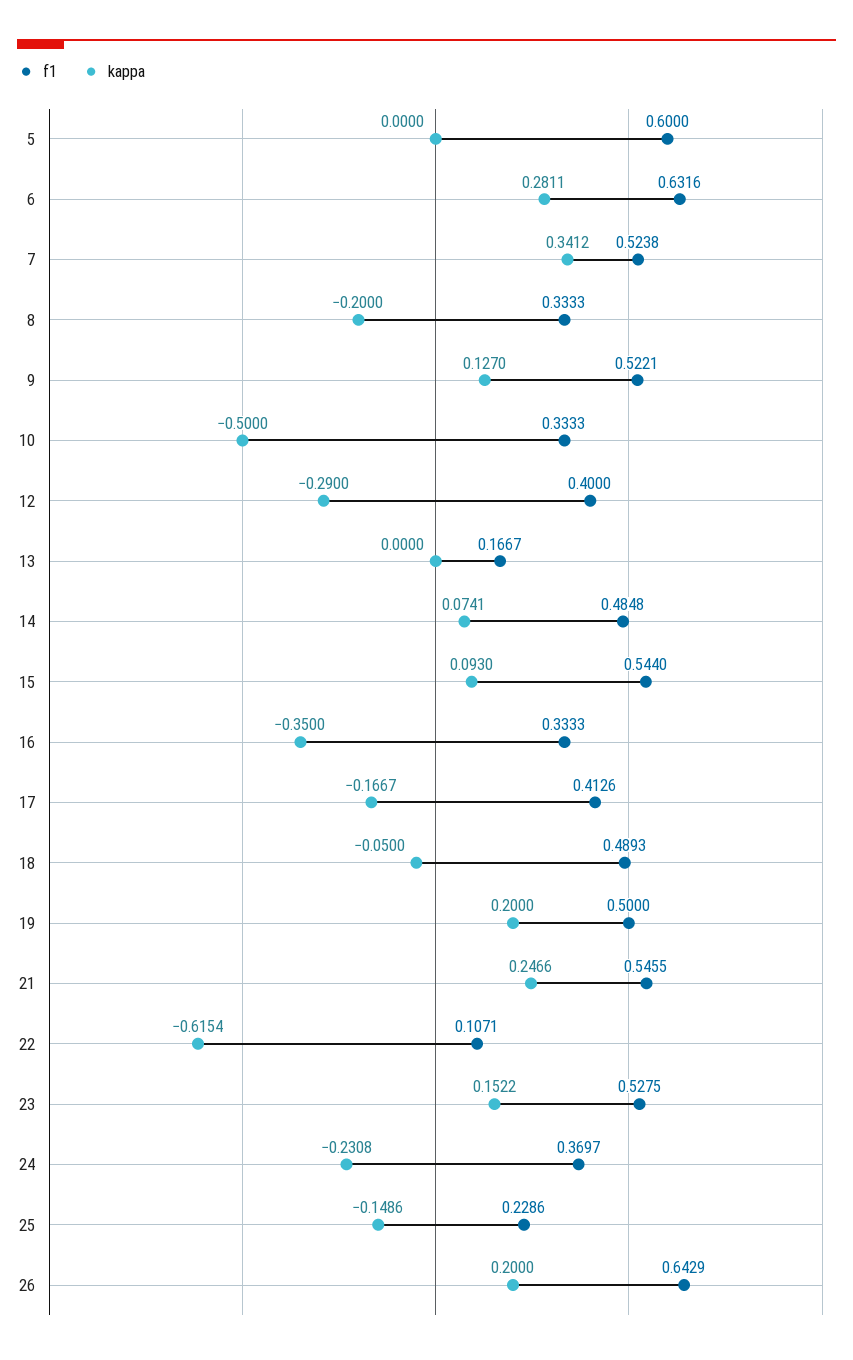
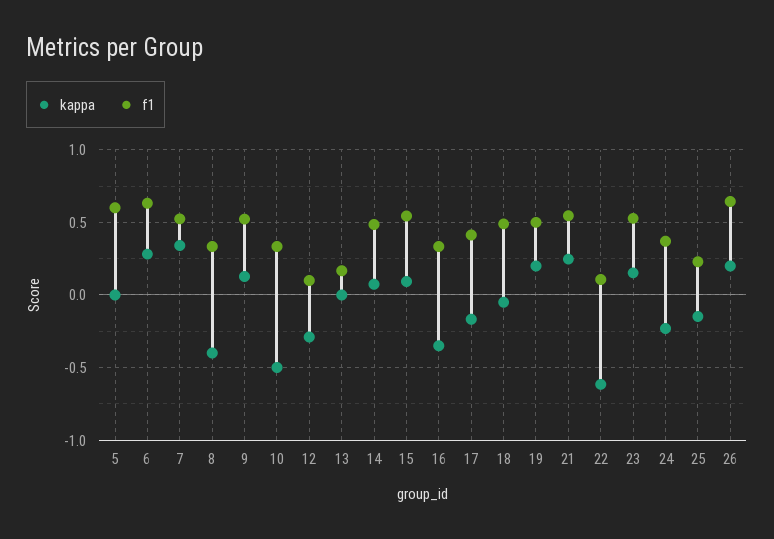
  {
    "f1": {
      "5": 0.6,
      "6": 0.6316,
      "7": 0.5238,
      "8": 0.3333,
      "9": 0.5221,
      "10": 0.3333,
-     "12": 0.4,
+     "12": 0.1,
      "13": 0.1667,
      "14": 0.4848,
      "15": 0.544,
      "16": 0.3333,
      "17": 0.4126,
      "18": 0.4893,
      "19": 0.5,
      "21": 0.5455,
      "22": 0.1071,
      "23": 0.5275,
      "24": 0.3697,
      "25": 0.2286,
      "26": 0.6429
    },
    "kappa": {
      "5": 0,
      "6": 0.2811,
      "7": 0.3412,
-     "8": -0.2,
+     "8": -0.4,
      "9": 0.127,
      "10": -0.5,
      "12": -0.29,
      "13": 0,
      "14": 0.0741,
      "15": 0.093,
      "16": -0.35,
      "17": -0.1667,
      "18": -0.05,
      "19": 0.2,
      "21": 0.2466,
      "22": -0.6154,
      "23": 0.1522,
      "24": -0.2308,
      "25": -0.1486,
      "26": 0.2
    }
  }

